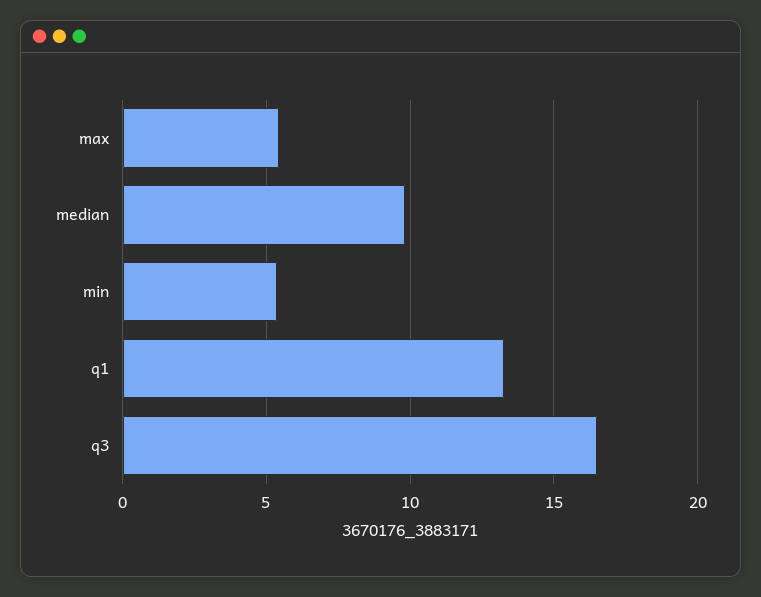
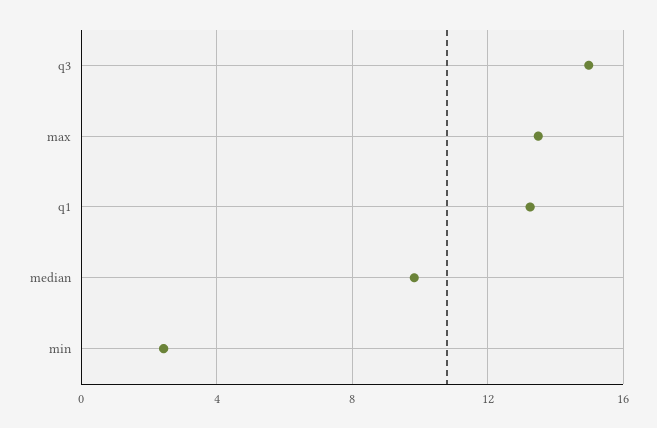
  {
-   "max": 5.5,
+   "max": 13.5,
    "median": 10,
-   "min": 5.5,
+   "min": 2.5,
    "q1": 13.5,
-   "q3": 16.5
+   "q3": 15
  }

